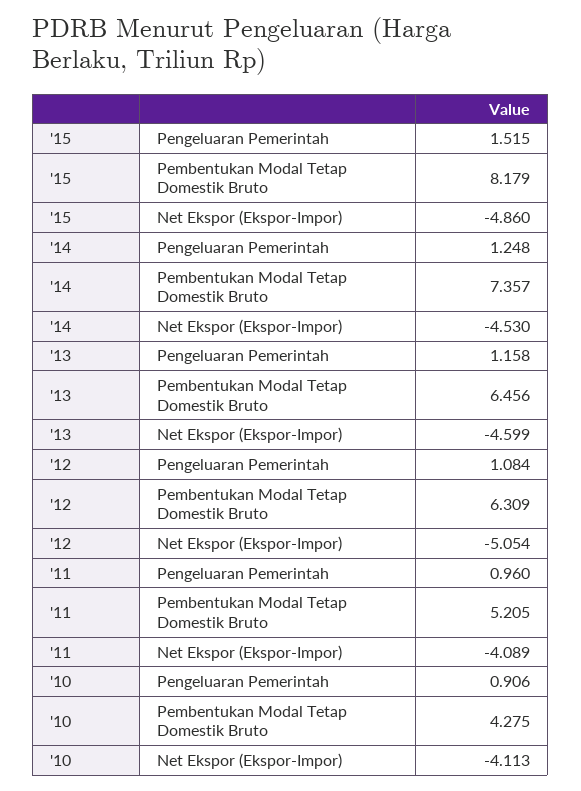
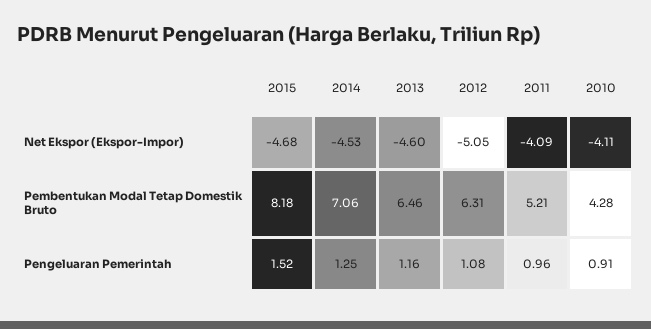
  {
    "'15": {
      "Pengeluaran Pemerintah": 1.515,
      "Pembentukan Modal Tetap Domestik Bruto": 8.179,
-     "Net Ekspor (Ekspor-Impor)": -4.86
+     "Net Ekspor (Ekspor-Impor)": -4.68
    },
    "'14": {
      "Pengeluaran Pemerintah": 1.248,
-     "Pembentukan Modal Tetap Domestik Bruto": 7.357,
+     "Pembentukan Modal Tetap Domestik Bruto": 7.06,
      "Net Ekspor (Ekspor-Impor)": -4.53
    },
    "'13": {
      "Pengeluaran Pemerintah": 1.158,
      "Pembentukan Modal Tetap Domestik Bruto": 6.456,
      "Net Ekspor (Ekspor-Impor)": -4.599
    },
    "'12": {
      "Pengeluaran Pemerintah": 1.084,
      "Pembentukan Modal Tetap Domestik Bruto": 6.309,
      "Net Ekspor (Ekspor-Impor)": -5.054
    },
    "'11": {
      "Pengeluaran Pemerintah": 0.96,
      "Pembentukan Modal Tetap Domestik Bruto": 5.205,
      "Net Ekspor (Ekspor-Impor)": -4.089
    },
    "'10": {
      "Pengeluaran Pemerintah": 0.906,
      "Pembentukan Modal Tetap Domestik Bruto": 4.275,
      "Net Ekspor (Ekspor-Impor)": -4.113
    }
  }

